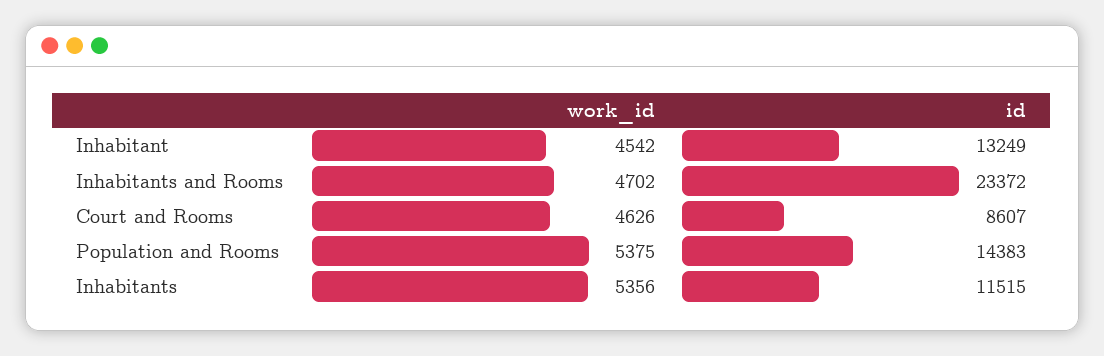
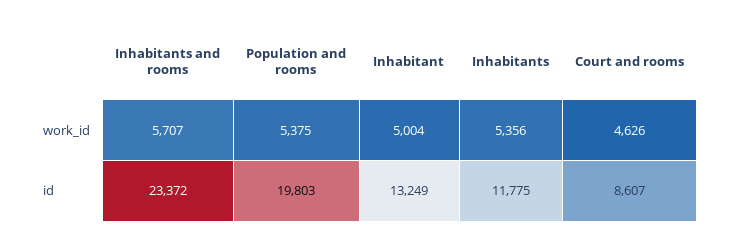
  {
    "work_id": {
-     "Inhabitant": 4542,
+     "Inhabitant": 5004,
-     "Inhabitants and Rooms": 4702,
+     "Inhabitants and Rooms": 5707,
      "Court and Rooms": 4626,
      "Population and Rooms": 5375,
      "Inhabitants": 5356
    },
    "id": {
      "Inhabitant": 13249,
      "Inhabitants and Rooms": 23372,
      "Court and Rooms": 8607,
-     "Population and Rooms": 14383,
+     "Population and Rooms": 19803,
-     "Inhabitants": 11515
+     "Inhabitants": 11775
    }
  }

